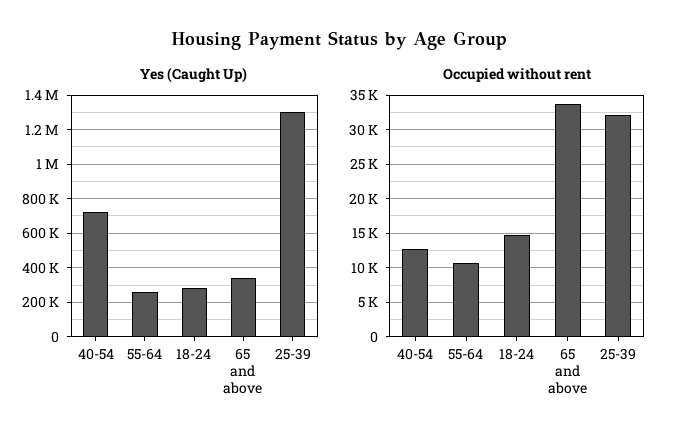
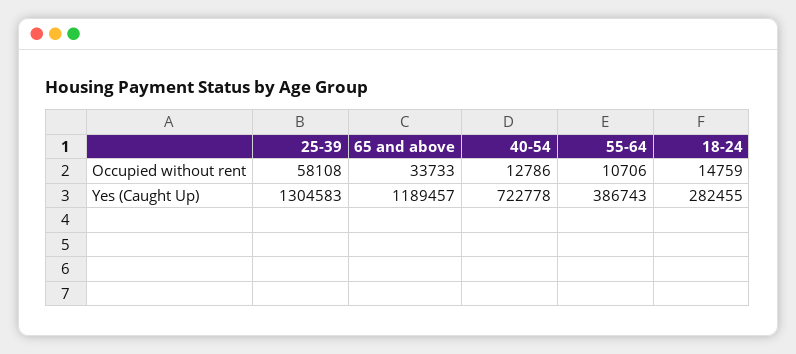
  {
    "Yes (Caught Up)": {
      "40-54": 722778,
-     "55-64": 250000,
+     "55-64": 386743,
      "18-24": 282455,
-     "65 and above": 350000,
+     "65 and above": 1189457,
      "25-39": 1304583
    },
    "Occupied without rent": {
      "40-54": 12786,
      "55-64": 10706,
      "18-24": 14759,
      "65 and above": 33733,
-     "25-39": 32000
+     "25-39": 58108
    }
  }

